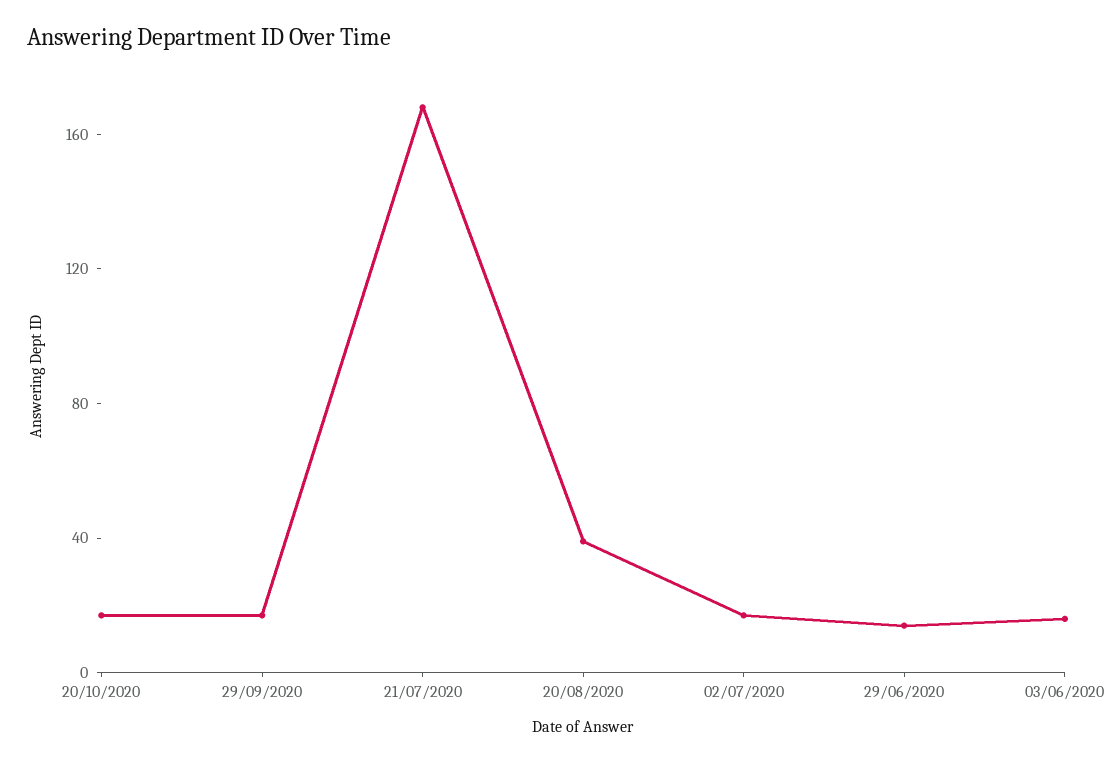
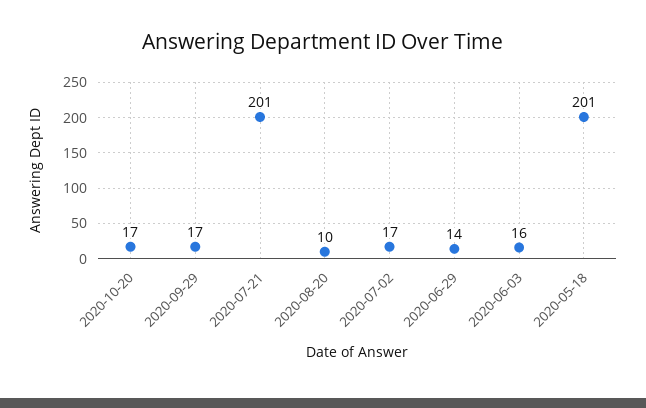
  {
    "20/10/2020": 17,
    "29/09/2020": 17,
-   "21/07/2020": 170,
+   "21/07/2020": 201,
-   "20/08/2020": 40,
+   "20/08/2020": 10,
    "02/07/2020": 17,
    "29/06/2020": 14,
-   "03/06/2020": 16
+   "03/06/2020": 16,
+   "2020-05-18": 201
  }

